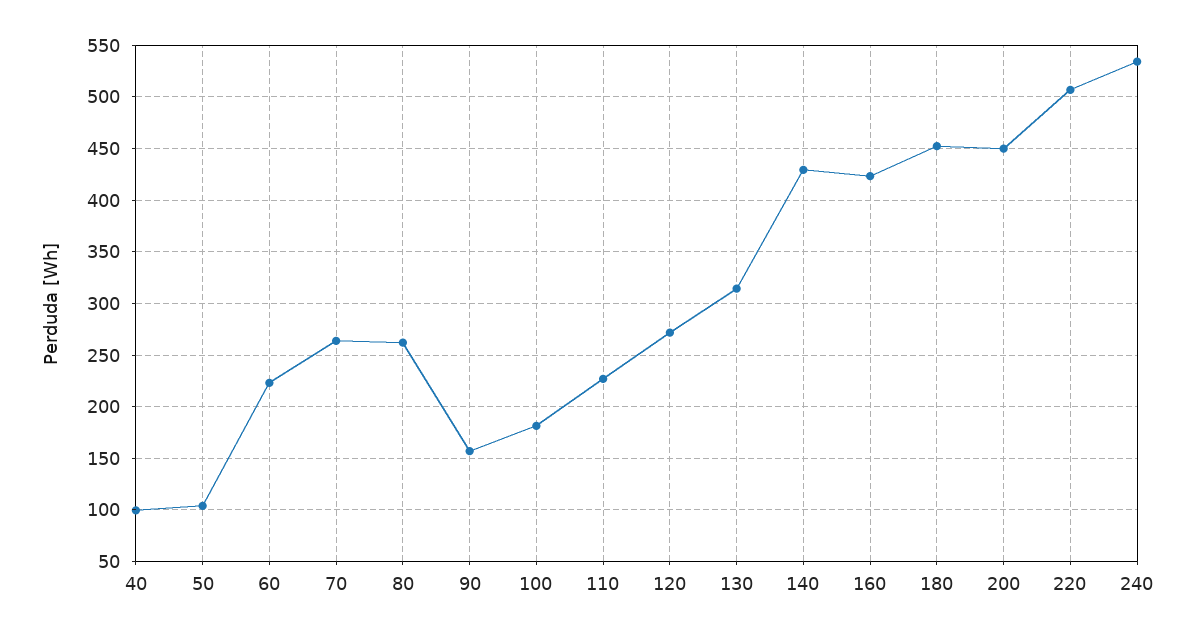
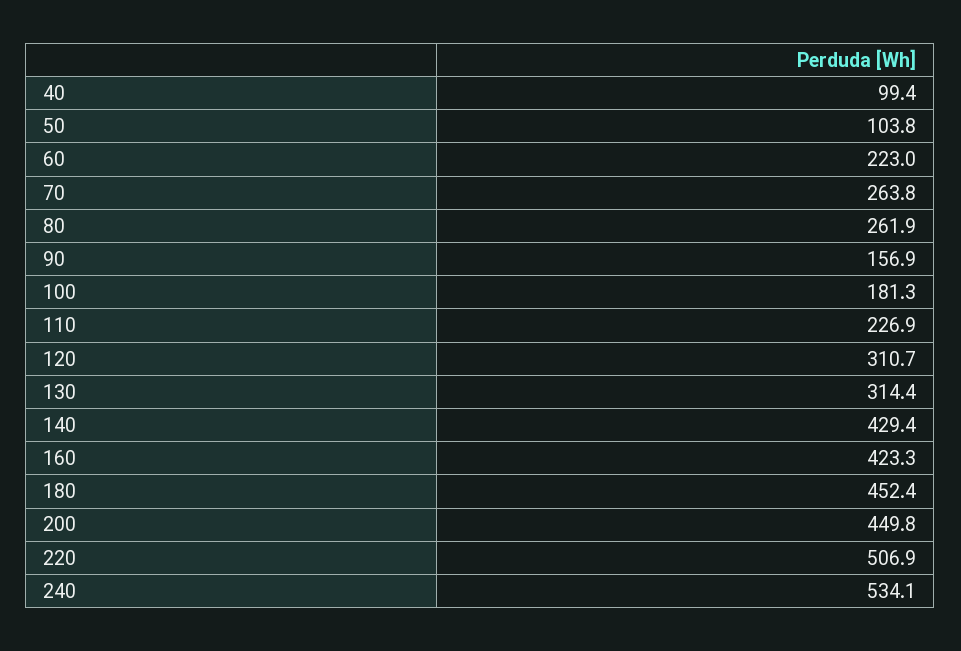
  {
    "40": 99.4,
    "50": 103.8,
    "60": 223,
    "70": 263.8,
    "80": 261.9,
    "90": 156.9,
    "100": 181.3,
    "110": 226.9,
-   "120": 270,
+   "120": 310.7,
    "130": 314.4,
    "140": 429.4,
    "160": 423.3,
    "180": 452.4,
    "200": 449.8,
    "220": 506.9,
    "240": 534.1
  }

